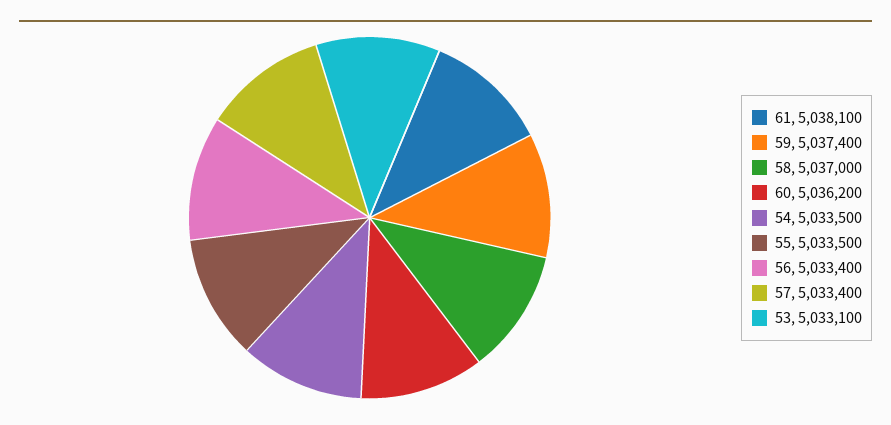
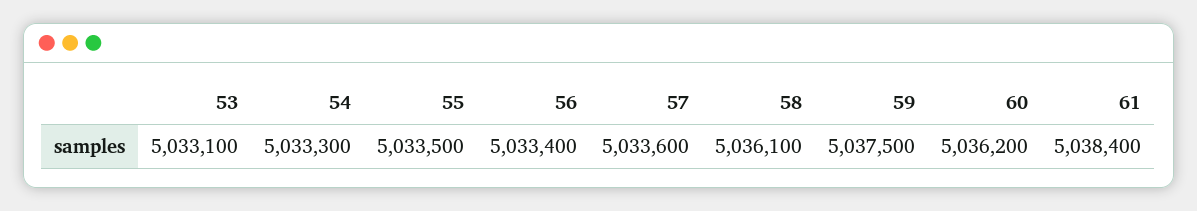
  {
-   "61": 5038100,
+   "61": 5038400,
-   "59": 5037400,
+   "59": 5037500,
-   "58": 5037000,
+   "58": 5036100,
    "60": 5036200,
-   "54": 5033500,
+   "54": 5033300,
    "55": 5033500,
    "56": 5033400,
-   "57": 5033400,
+   "57": 5033600,
    "53": 5033100
  }

